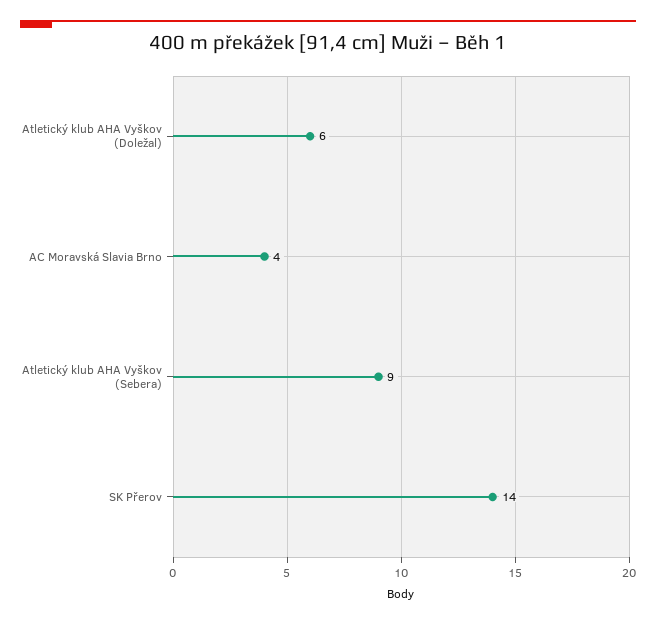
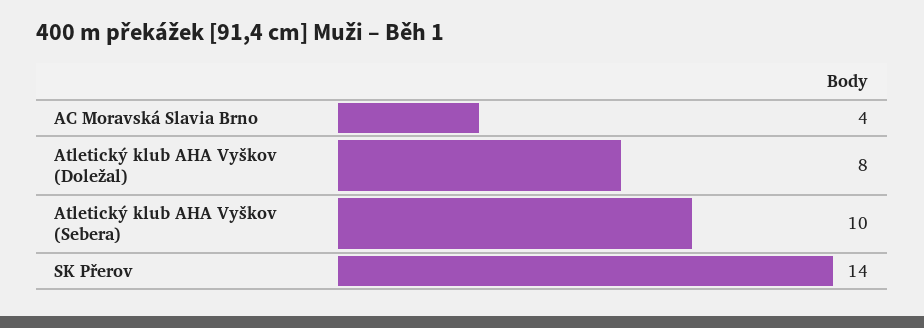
  {
-   "Atletický klub AHA Vyškov (Doležal)": 6,
+   "Atletický klub AHA Vyškov (Doležal)": 8,
    "AC Moravská Slavia Brno": 4,
-   "Atletický klub AHA Vyškov (Sebera)": 9,
+   "Atletický klub AHA Vyškov (Sebera)": 10,
    "SK Přerov": 14
  }

